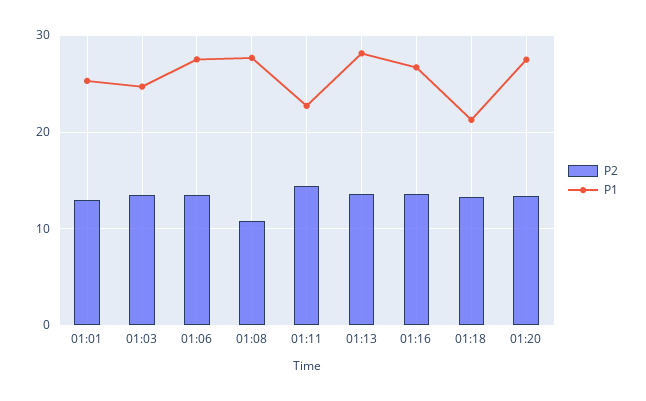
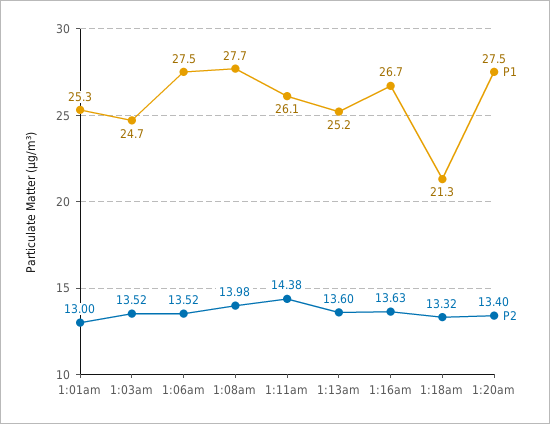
  {
    "P2": {
      "01:01": 13,
      "01:03": 13.52,
      "01:06": 13.52,
-     "01:08": 11,
+     "01:08": 13.98,
      "01:11": 14.38,
      "01:13": 13.6,
      "01:16": 13.63,
      "01:18": 13.32,
      "01:20": 13.4
    },
    "P1": {
      "01:01": 25.3,
      "01:03": 24.7,
      "01:06": 27.5,
      "01:08": 27.7,
-     "01:11": 23,
+     "01:11": 26.1,
-     "01:13": 28,
+     "01:13": 25.2,
      "01:16": 26.7,
      "01:18": 21.3,
      "01:20": 27.5
    }
  }

